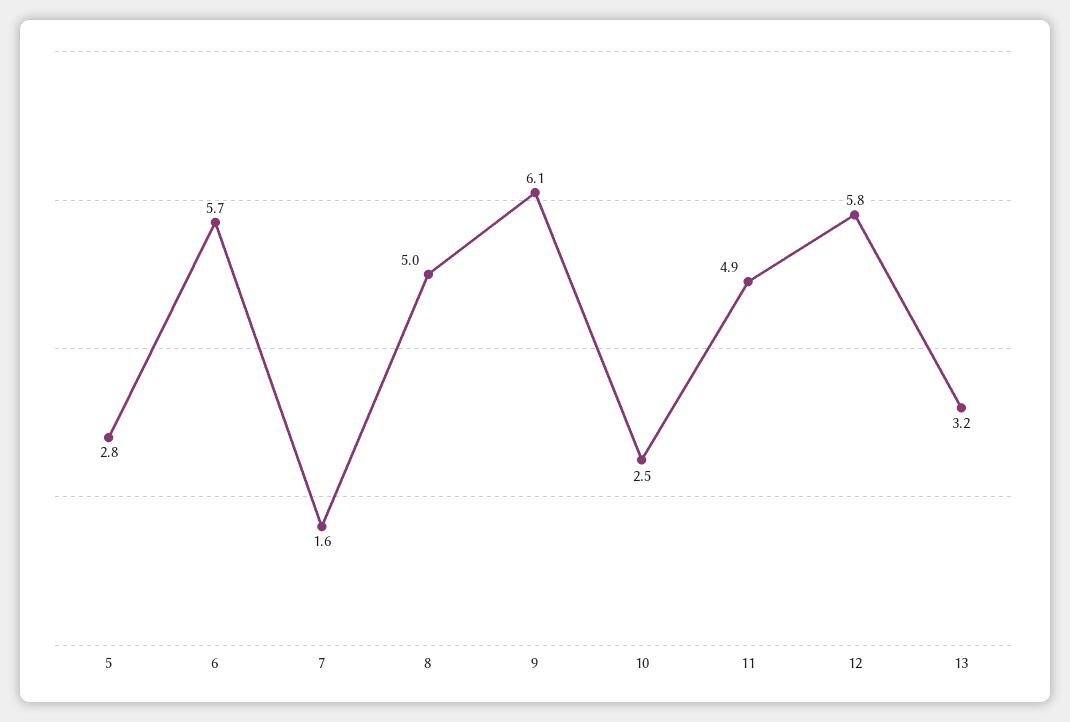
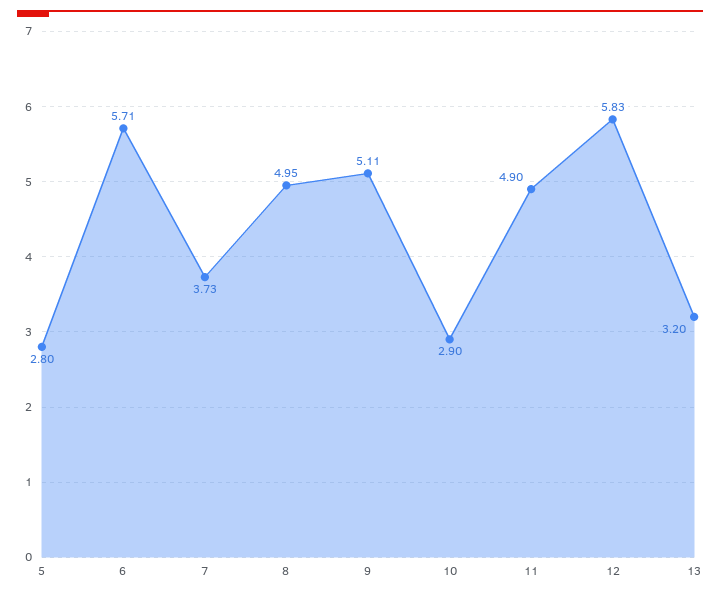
  {
    "5": 2.8,
    "6": 5.71,
-   "7": 1.6,
+   "7": 3.73,
    "8": 4.95,
-   "9": 6.1,
+   "9": 5.11,
-   "10": 2.5,
+   "10": 2.9,
    "11": 4.9,
    "12": 5.83,
    "13": 3.2
  }

